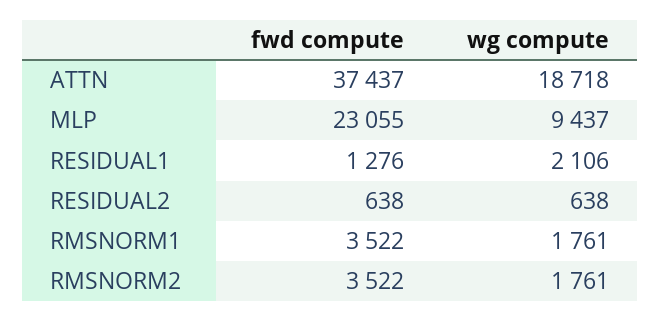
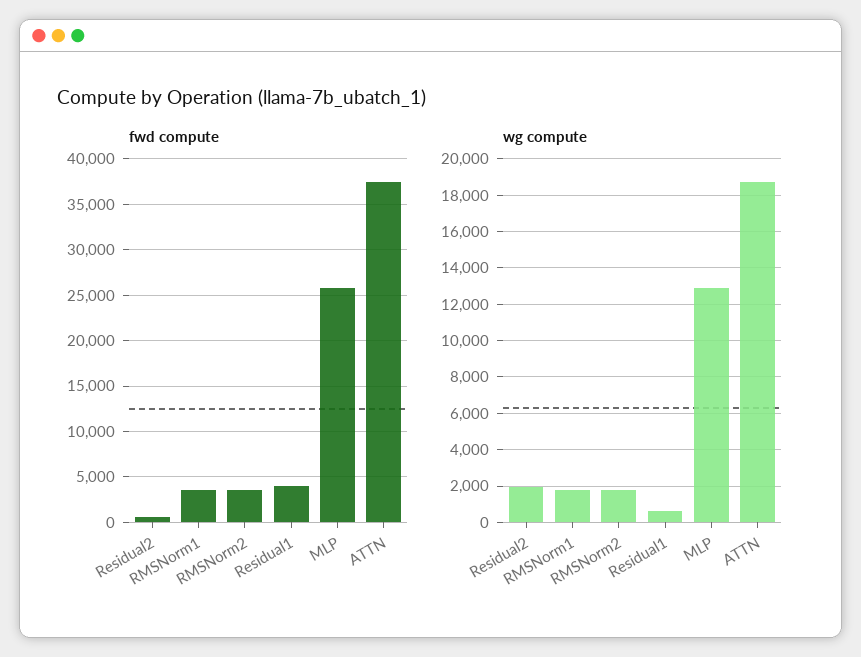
  {
    "fwd compute": {
      "ATTN": 37437,
-     "MLP": 23055,
+     "MLP": 26000,
-     "RESIDUAL1": 1276,
+     "RESIDUAL1": 4000,
      "RESIDUAL2": 638,
      "RMSNORM1": 3522,
      "RMSNORM2": 3522
    },
    "wg compute": {
      "ATTN": 18718,
-     "MLP": 9437,
+     "MLP": 13000,
-     "RESIDUAL1": 2106,
+     "RESIDUAL1": 500,
-     "RESIDUAL2": 638,
+     "RESIDUAL2": 2000,
      "RMSNORM1": 1761,
      "RMSNORM2": 1761
    }
  }

